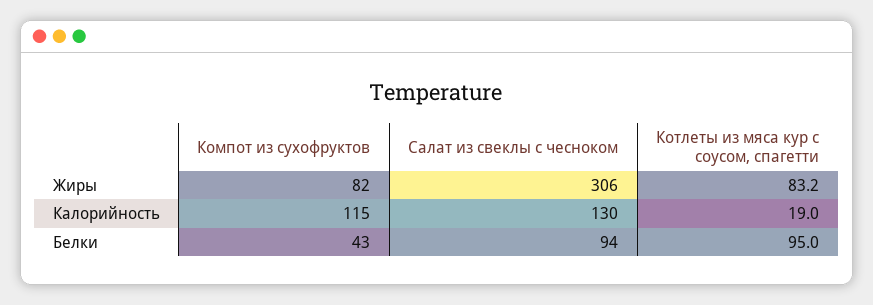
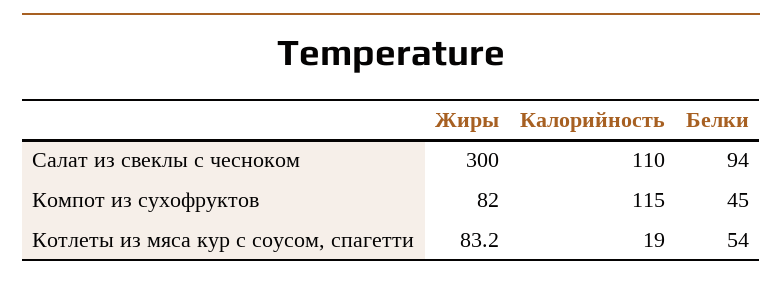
  {
    "Компот из сухофруктов": {
      "Жиры": 82,
      "Калорийность": 115,
-     "Белки": 43
+     "Белки": 45
    },
    "Салат из свеклы с чесноком": {
-     "Жиры": 306,
+     "Жиры": 300,
-     "Калорийность": 130,
+     "Калорийность": 110,
      "Белки": 94
    },
    "Котлеты из мяса кур с соусом, спагетти": {
      "Жиры": 83.2,
      "Калорийность": 19,
-     "Белки": 95
+     "Белки": 54
    }
  }

